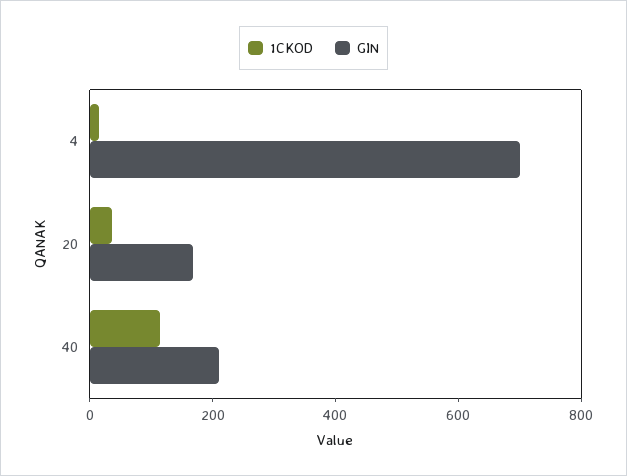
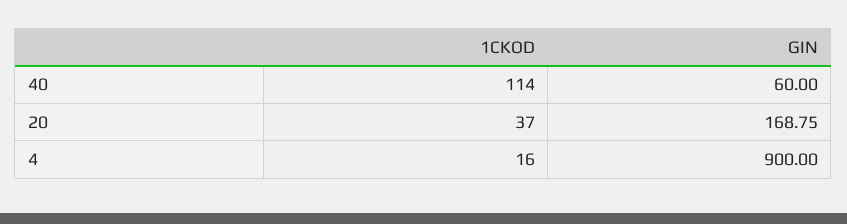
  {
    "1CKOD": {
      "4": 16,
      "20": 37,
      "40": 114
    },
    "GIN": {
-     "4": 700,
+     "4": 900,
      "20": 168.75,
-     "40": 200
+     "40": 60
    }
  }

